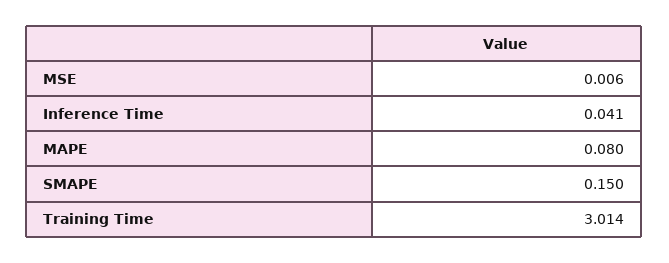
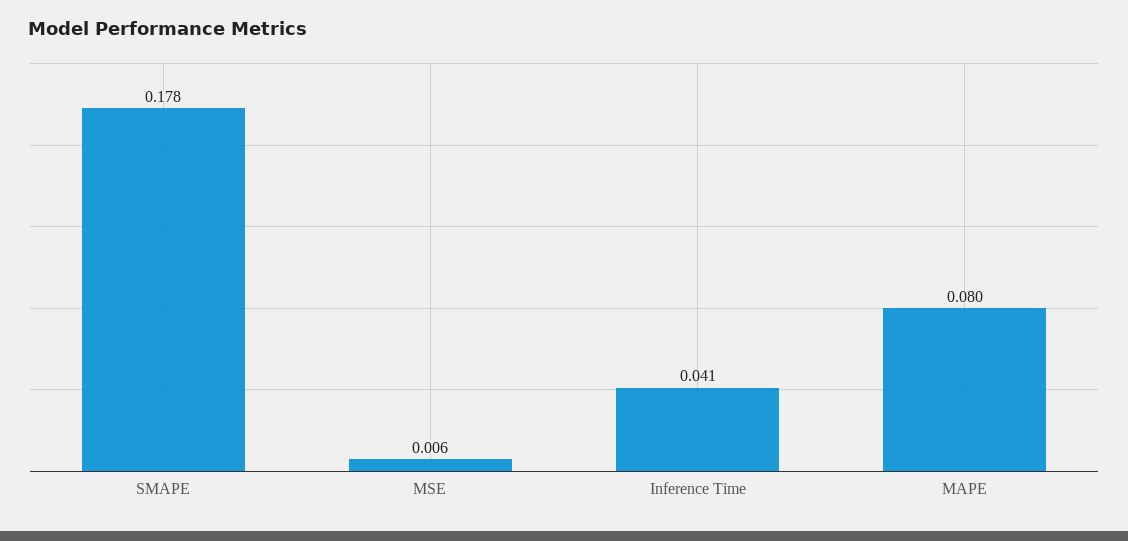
  {
    "MSE": 0.006,
    "Inference Time": 0.041,
    "MAPE": 0.08,
-   "SMAPE": 0.15,
+   "SMAPE": 0.178
-   "Training Time": 3.014
  }

